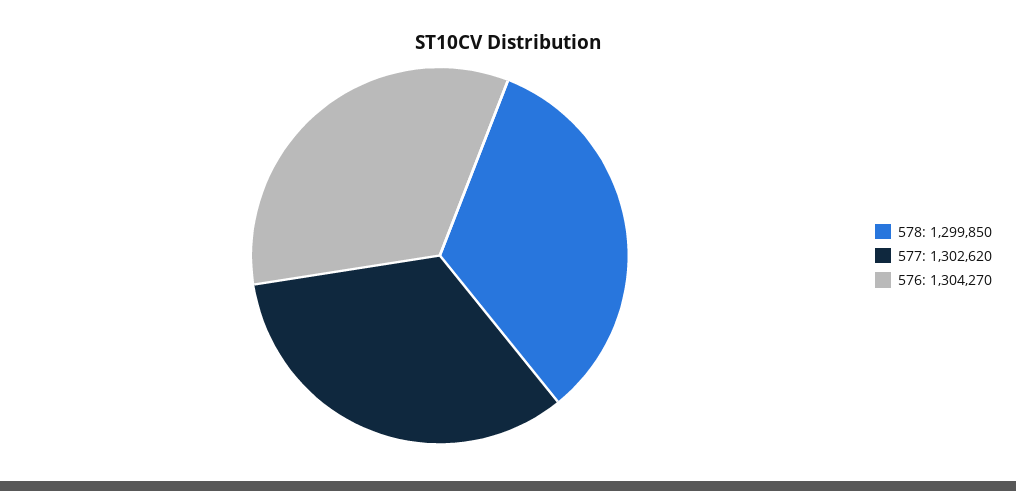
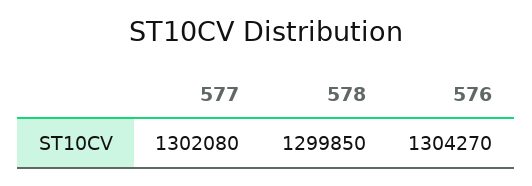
  {
    "578": 1299850,
-   "577": 1302620,
+   "577": 1302080,
    "576": 1304270
  }

